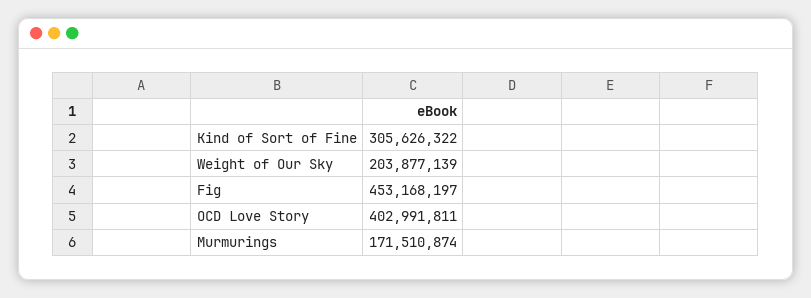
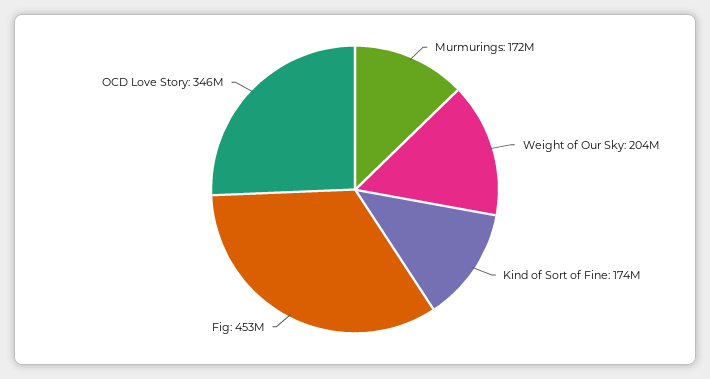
  {
-   "Kind of Sort of Fine": 305626322,
+   "Kind of Sort of Fine": 174000000,
    "Weight of Our Sky": 203877139,
    "Fig": 453168197,
-   "OCD Love Story": 402991811,
+   "OCD Love Story": 346000000,
    "Murmurings": 171510874
  }

